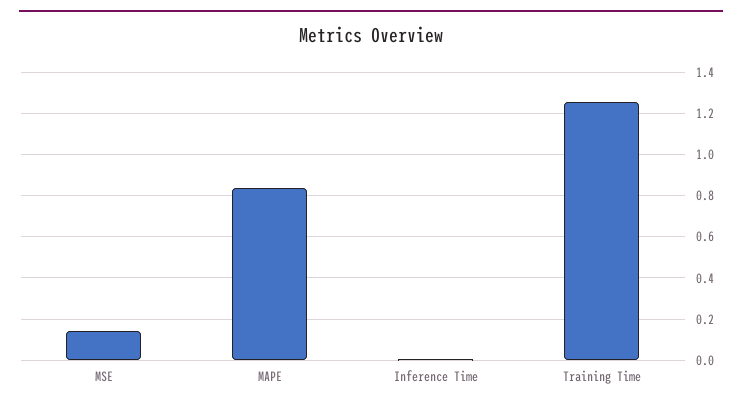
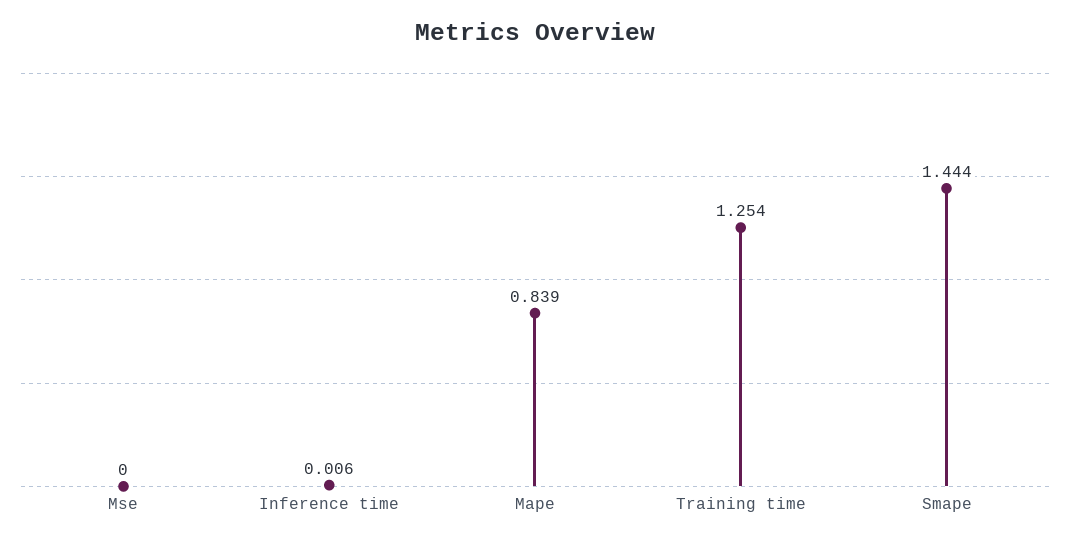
  {
-   "MSE": 0.15,
+   "MSE": 0,
    "MAPE": 0.839,
    "Inference Time": 0.006,
-   "Training Time": 1.254
+   "Training Time": 1.254,
+   "Smape": 1.444
  }

